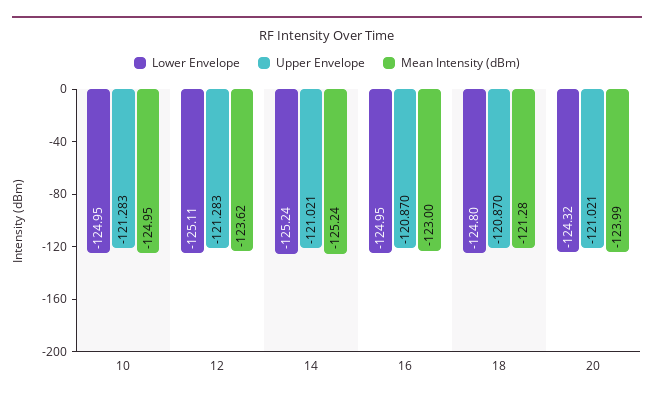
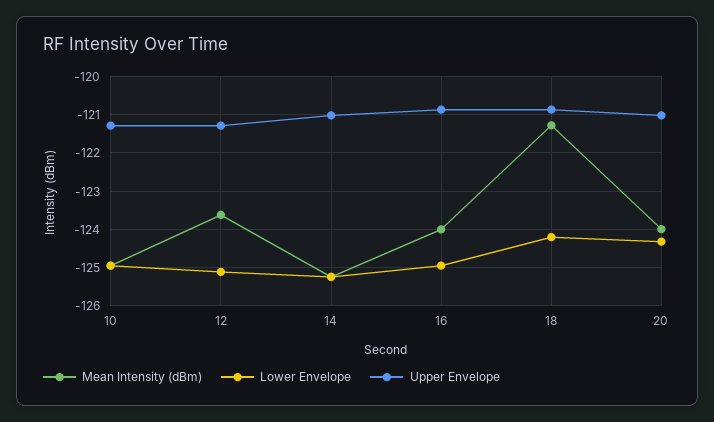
  {
    "Lower Envelope": {
      "10": -124.95,
      "12": -125.11,
      "14": -125.24,
      "16": -124.95,
-     "18": -124.8,
+     "18": -124.2,
      "20": -124.32
    },
    "Upper Envelope": {
      "10": -121.283,
      "12": -121.283,
      "14": -121.021,
      "16": -120.87,
      "18": -120.87,
      "20": -121.021
    },
    "Mean Intensity (dBm)": {
      "10": -124.95,
      "12": -123.62,
      "14": -125.24,
-     "16": -123,
+     "16": -124,
      "18": -121.28,
      "20": -123.99
    }
  }

